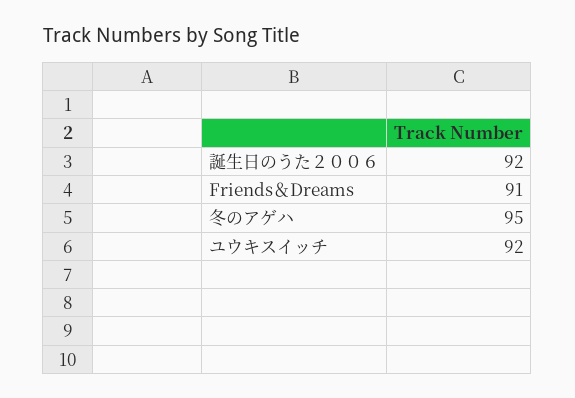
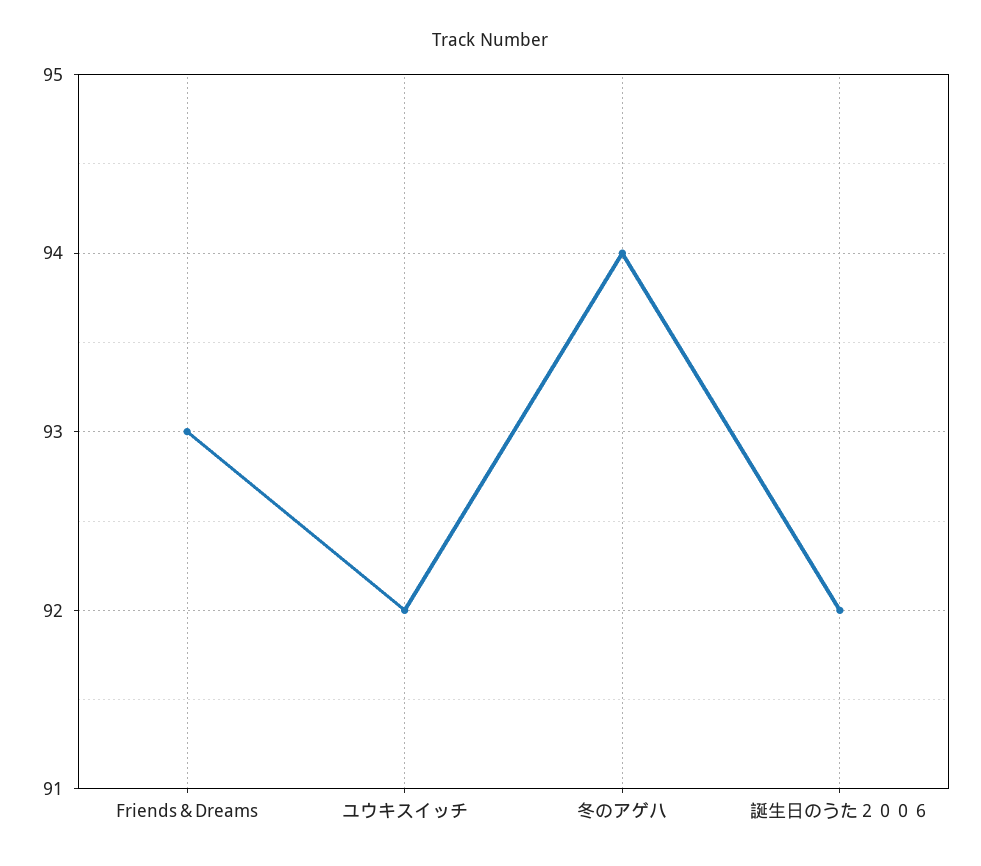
  {
    "誕生日のうた２００６": 92,
-   "Friends＆Dreams": 91,
+   "Friends＆Dreams": 93,
-   "冬のアゲハ": 95,
+   "冬のアゲハ": 94,
    "ユウキスイッチ": 92
  }

